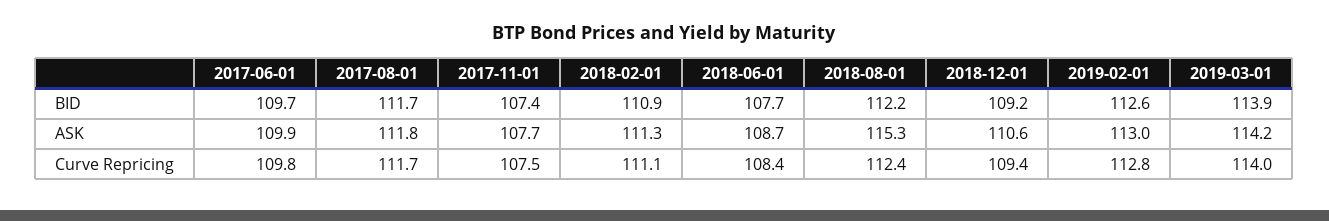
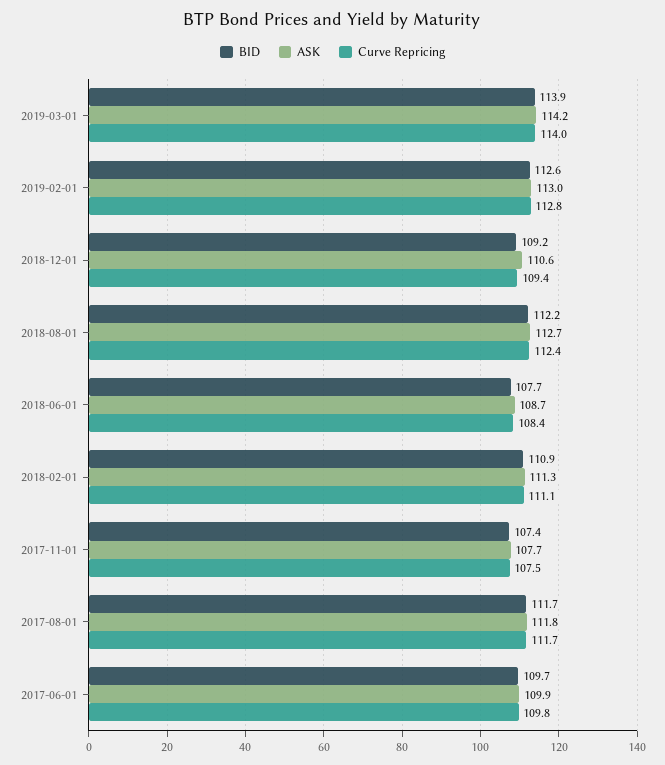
  {
    "BID": {
      "2017-06-01": 109.7,
      "2017-08-01": 111.7,
      "2017-11-01": 107.4,
      "2018-02-01": 110.9,
      "2018-06-01": 107.7,
      "2018-08-01": 112.2,
      "2018-12-01": 109.2,
      "2019-02-01": 112.6,
      "2019-03-01": 113.9
    },
    "ASK": {
      "2017-06-01": 109.9,
      "2017-08-01": 111.8,
      "2017-11-01": 107.7,
      "2018-02-01": 111.3,
      "2018-06-01": 108.7,
-     "2018-08-01": 115.3,
+     "2018-08-01": 112.7,
      "2018-12-01": 110.6,
      "2019-02-01": 113,
      "2019-03-01": 114.2
    },
    "Curve Repricing": {
      "2017-06-01": 109.8,
      "2017-08-01": 111.7,
      "2017-11-01": 107.5,
      "2018-02-01": 111.1,
      "2018-06-01": 108.4,
      "2018-08-01": 112.4,
      "2018-12-01": 109.4,
      "2019-02-01": 112.8,
      "2019-03-01": 114
    }
  }

